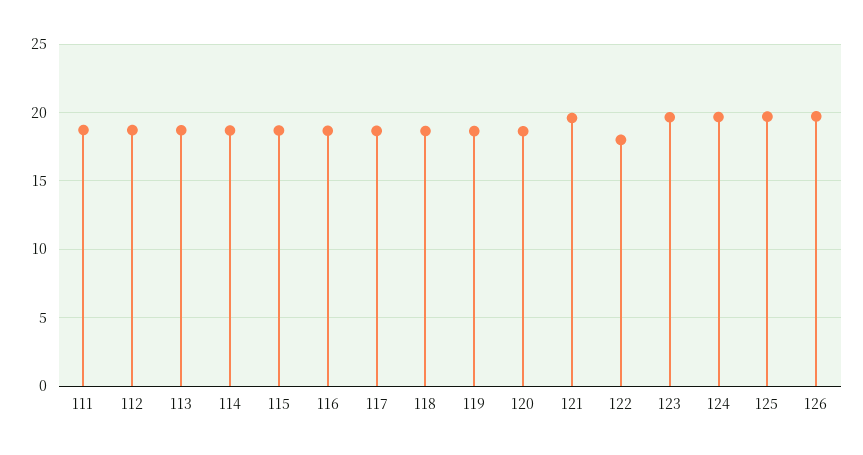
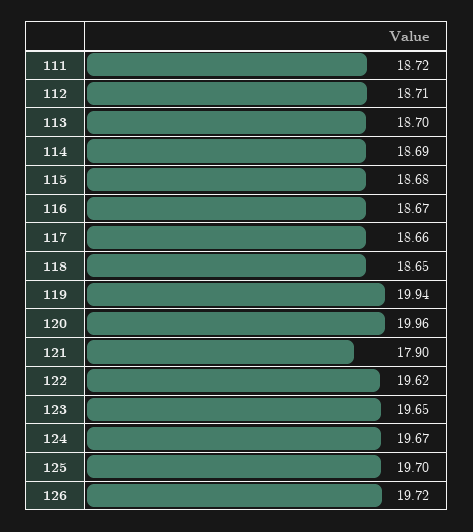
  {
    "111": 18.72,
    "112": 18.71,
    "113": 18.7,
    "114": 18.69,
    "115": 18.68,
    "116": 18.67,
    "117": 18.66,
    "118": 18.65,
-   "119": 18.5,
+   "119": 19.94,
-   "120": 18.5,
+   "120": 19.96,
-   "121": 19.5,
+   "121": 17.9,
-   "122": 18,
+   "122": 19.62,
    "123": 19.65,
    "124": 19.67,
    "125": 19.7,
    "126": 19.72
  }

